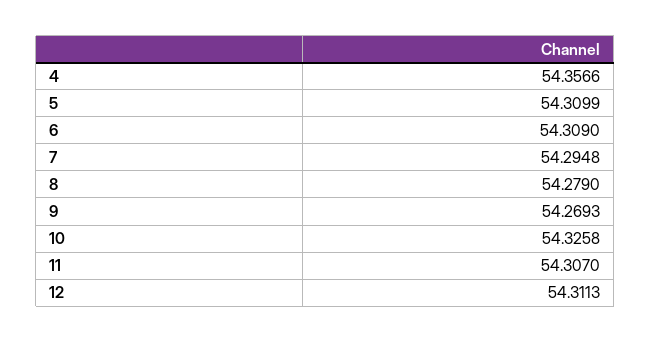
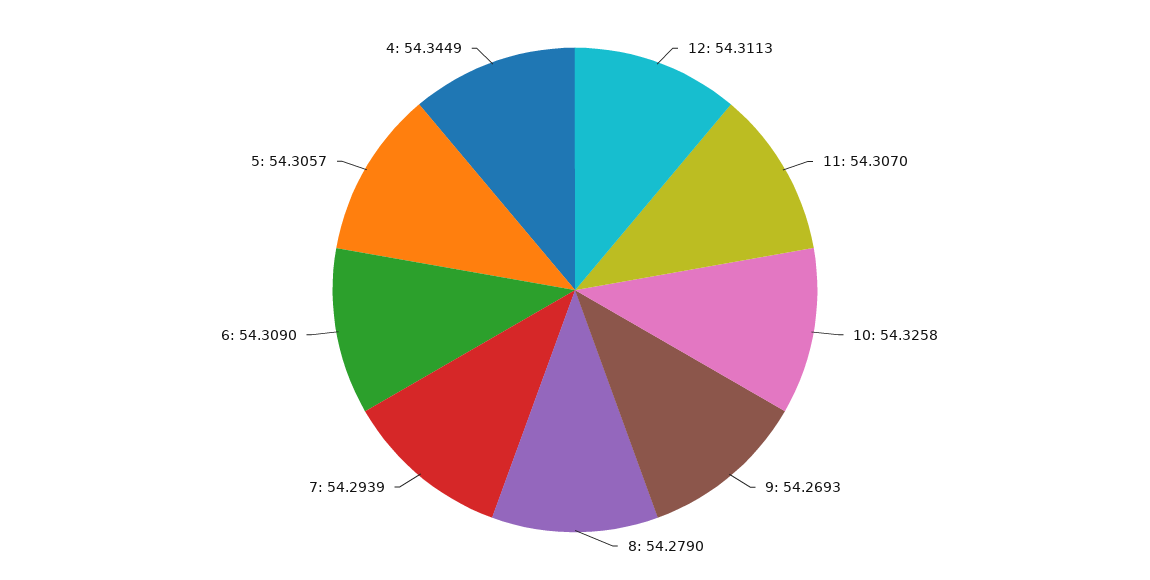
  {
-   "4": 54.3566,
+   "4": 54.3449,
-   "5": 54.3099,
+   "5": 54.3057,
    "6": 54.309,
-   "7": 54.2948,
+   "7": 54.2939,
    "8": 54.279,
    "9": 54.2693,
    "10": 54.3258,
    "11": 54.307,
    "12": 54.3113
  }

